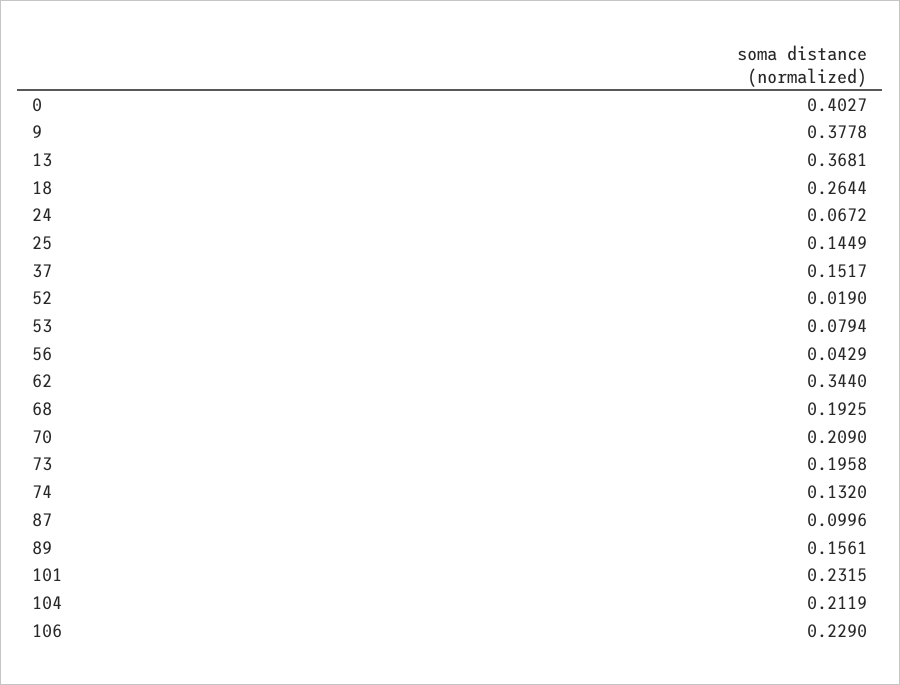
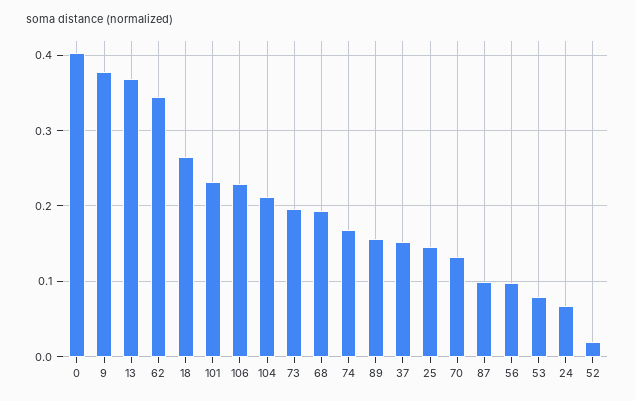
  {
    "0": 0.4027,
    "9": 0.3778,
    "13": 0.3681,
    "18": 0.2644,
    "24": 0.0672,
    "25": 0.1449,
    "37": 0.1517,
    "52": 0.019,
    "53": 0.0794,
-   "56": 0.0429,
+   "56": 0.1,
    "62": 0.344,
    "68": 0.1925,
-   "70": 0.209,
+   "70": 0.13,
    "73": 0.1958,
-   "74": 0.132,
+   "74": 0.17,
    "87": 0.0996,
    "89": 0.1561,
    "101": 0.2315,
    "104": 0.2119,
    "106": 0.229
  }

